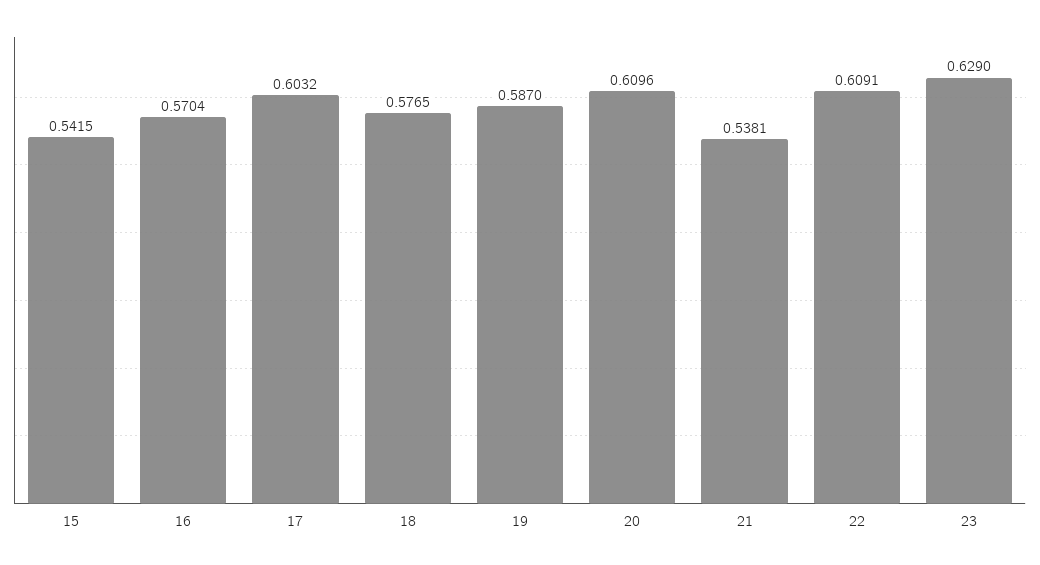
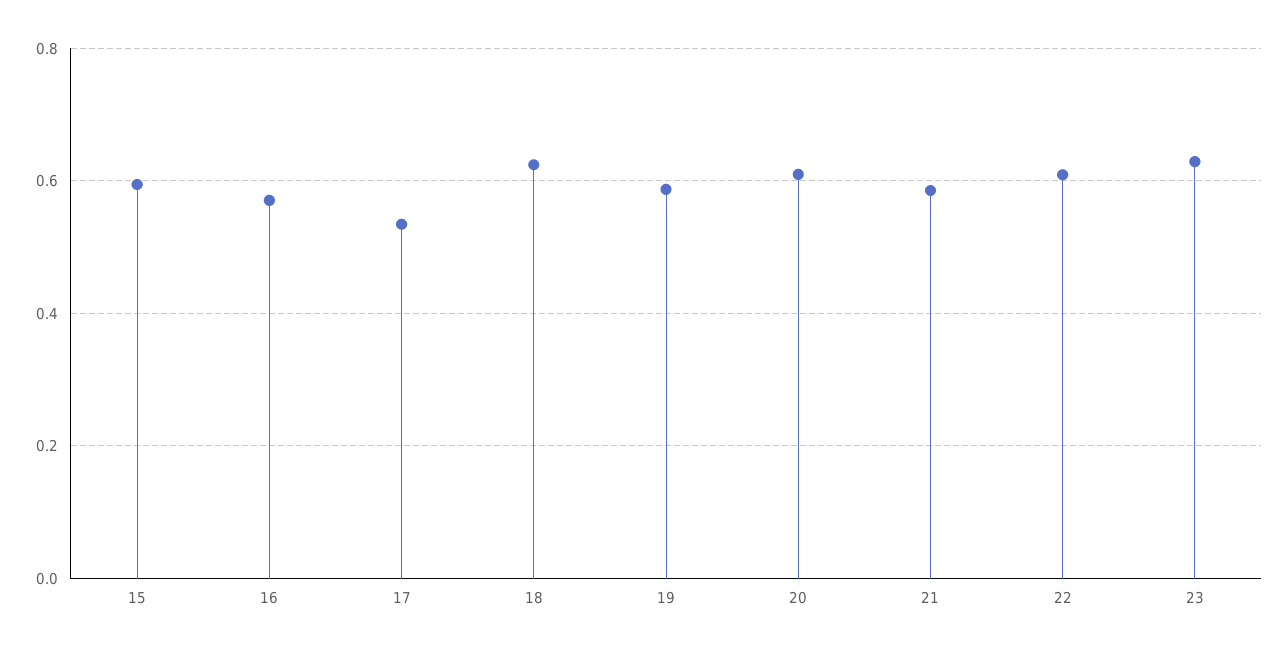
  {
-   "15": 0.5415,
+   "15": 0.6,
    "16": 0.5704,
-   "17": 0.6032,
+   "17": 0.54,
-   "18": 0.5765,
+   "18": 0.62,
    "19": 0.587,
    "20": 0.6096,
-   "21": 0.5381,
+   "21": 0.58,
    "22": 0.6091,
    "23": 0.629
  }

